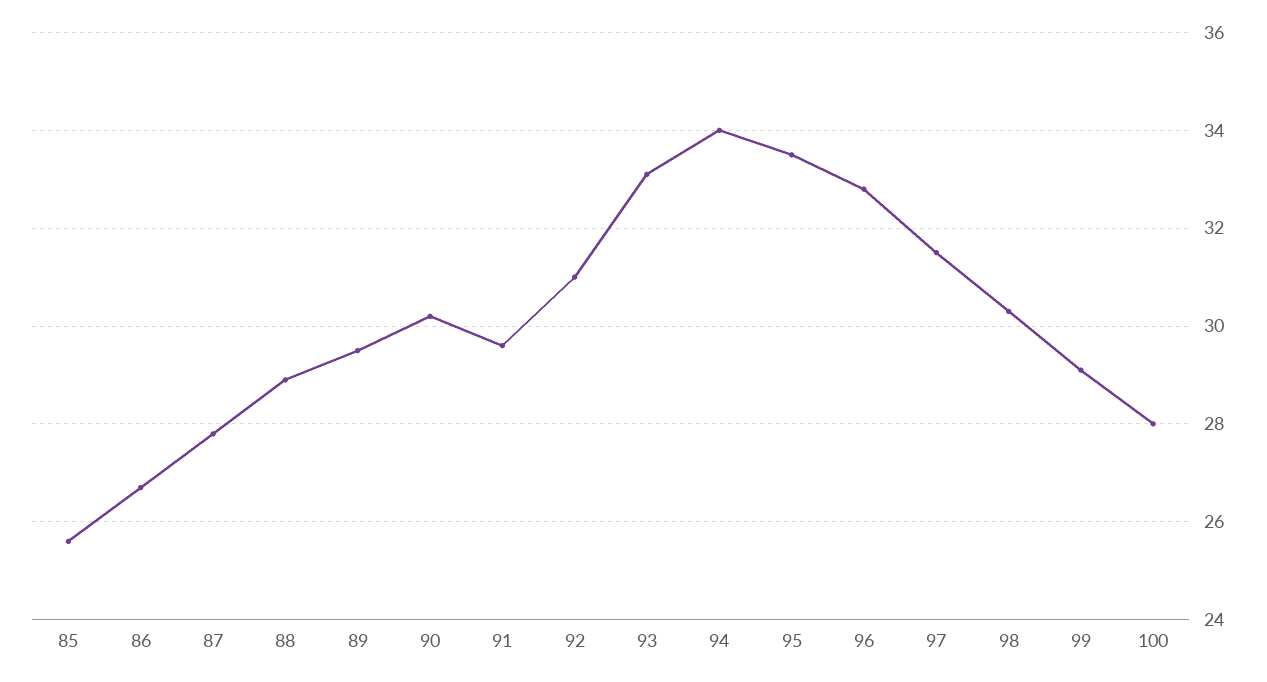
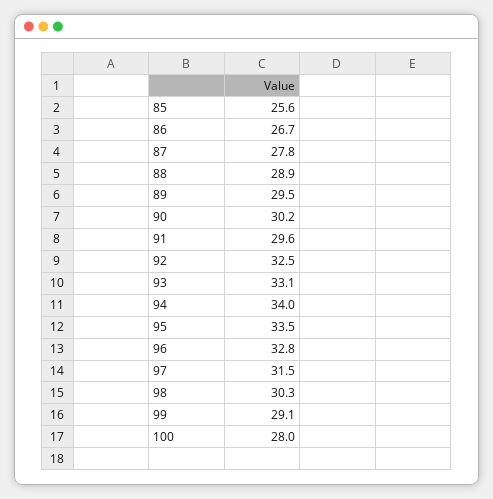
  {
    "85": 25.6,
    "86": 26.7,
    "87": 27.8,
    "88": 28.9,
    "89": 29.5,
    "90": 30.2,
    "91": 29.6,
-   "92": 31,
+   "92": 32.5,
    "93": 33.1,
    "94": 34,
    "95": 33.5,
    "96": 32.8,
    "97": 31.5,
    "98": 30.3,
    "99": 29.1,
    "100": 28
  }

